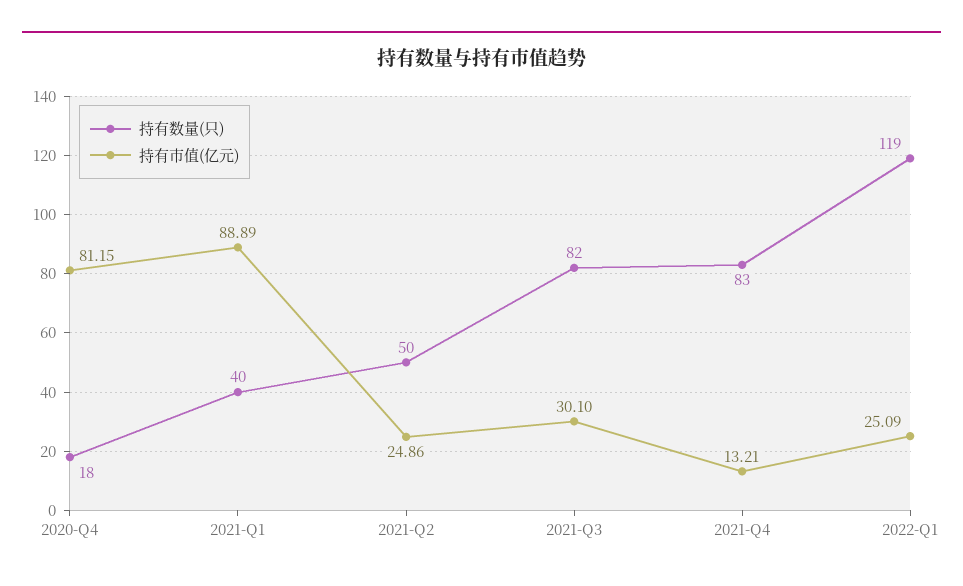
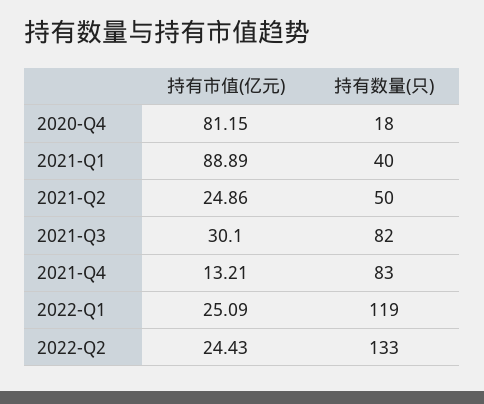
  {
    "持有数量(只)": {
      "2020-Q4": 18,
      "2021-Q1": 40,
      "2021-Q2": 50,
      "2021-Q3": 82,
      "2021-Q4": 83,
-     "2022-Q1": 119
+     "2022-Q1": 119,
+     "2022-Q2": 133
    },
    "持有市值(亿元)": {
      "2020-Q4": 81.15,
      "2021-Q1": 88.89,
      "2021-Q2": 24.86,
      "2021-Q3": 30.1,
      "2021-Q4": 13.21,
-     "2022-Q1": 25.09
+     "2022-Q1": 25.09,
+     "2022-Q2": 24.43
    }
  }

